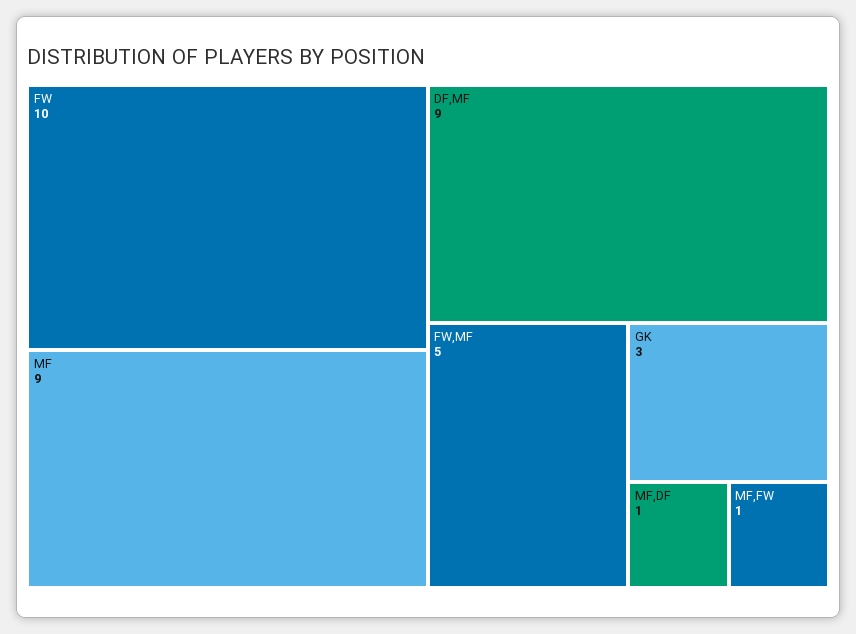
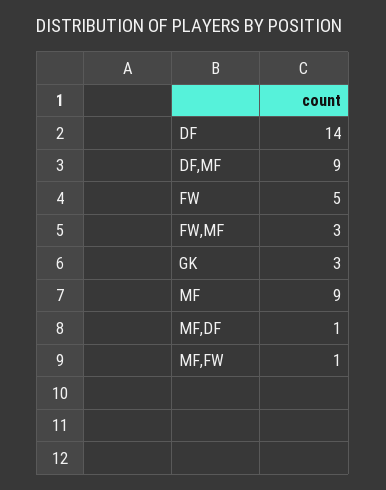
  {
-   "FW": 10,
+   "FW": 5,
    "MF": 9,
    "DF,MF": 9,
-   "FW,MF": 5,
+   "FW,MF": 3,
    "GK": 3,
    "MF,DF": 1,
-   "MF,FW": 1
+   "MF,FW": 1,
+   "DF": 14
  }

